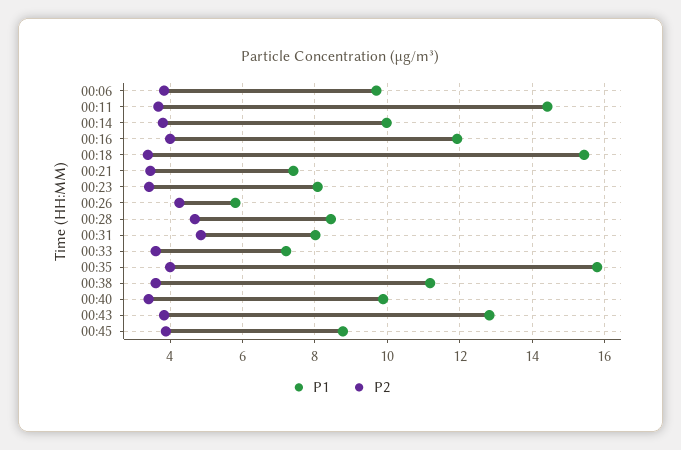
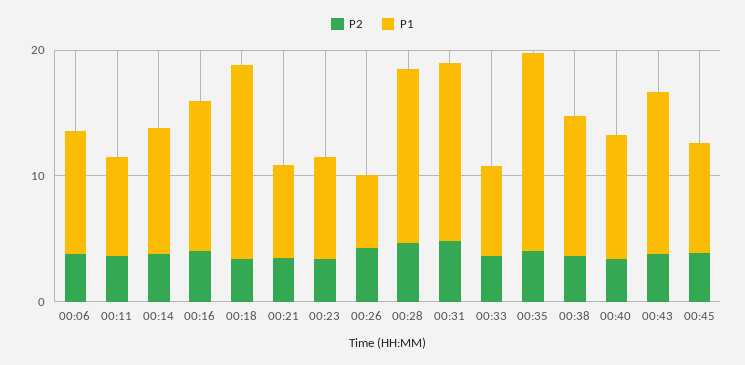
  {
    "P1": {
      "00:06": 9.8,
-     "00:11": 14.4,
+     "00:11": 8,
      "00:14": 10,
      "00:16": 12,
      "00:18": 15.4,
      "00:21": 7.4,
      "00:23": 8,
      "00:26": 5.8,
-     "00:28": 8.4,
+     "00:28": 14,
-     "00:31": 8,
+     "00:31": 14,
      "00:33": 7.2,
      "00:35": 15.8,
      "00:38": 11.2,
      "00:40": 9.8,
      "00:43": 12.8,
      "00:45": 8.8
    },
    "P2": {
      "00:06": 3.8,
      "00:11": 3.6,
      "00:14": 3.8,
      "00:16": 4,
      "00:18": 3.4,
      "00:21": 3.4,
      "00:23": 3.4,
      "00:26": 4.2,
      "00:28": 4.6,
      "00:31": 4.8,
      "00:33": 3.6,
      "00:35": 4,
      "00:38": 3.6,
      "00:40": 3.4,
      "00:43": 3.8,
      "00:45": 3.8
    }
  }

